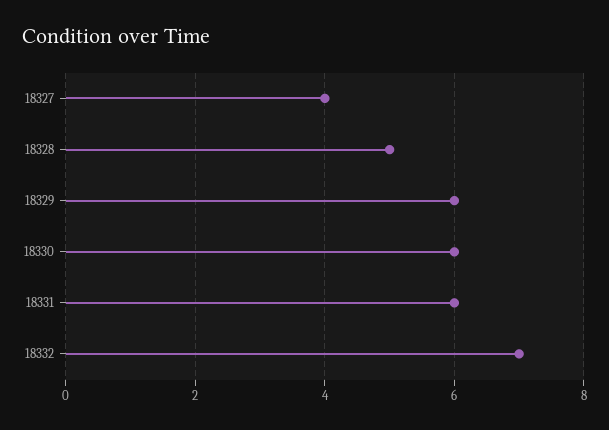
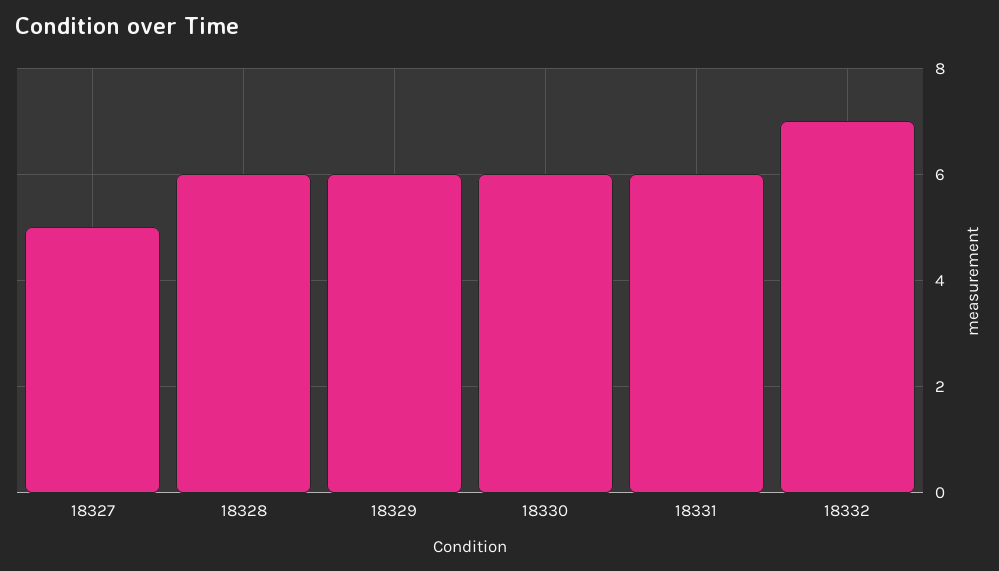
  {
-   "18327": 4,
+   "18327": 5,
-   "18328": 5,
+   "18328": 6,
    "18329": 6,
    "18330": 6,
    "18331": 6,
    "18332": 7
  }

